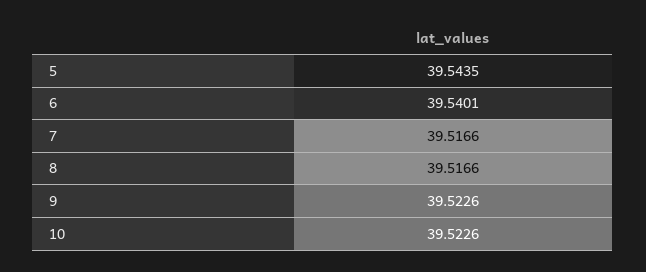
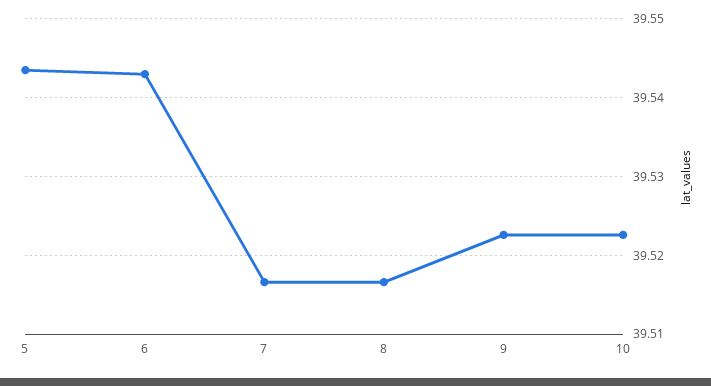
  {
    "5": 39.5435,
-   "6": 39.5401,
+   "6": 39.543,
    "7": 39.5166,
    "8": 39.5166,
    "9": 39.5226,
    "10": 39.5226
  }

